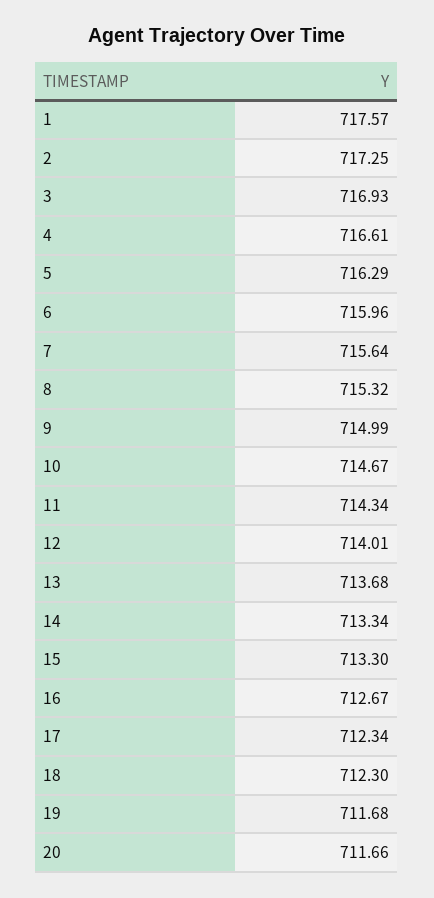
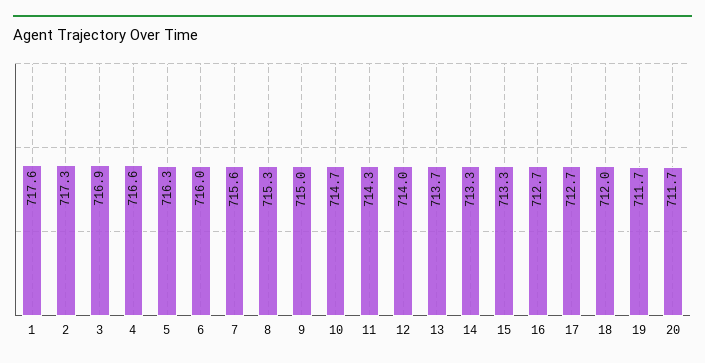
  {
    "1": 717.57,
    "2": 717.25,
    "3": 716.93,
    "4": 716.61,
    "5": 716.29,
    "6": 715.96,
    "7": 715.64,
    "8": 715.32,
    "9": 714.99,
    "10": 714.67,
    "11": 714.34,
    "12": 714.01,
    "13": 713.68,
    "14": 713.34,
    "15": 713.3,
    "16": 712.67,
-   "17": 712.34,
+   "17": 712.7,
-   "18": 712.3,
+   "18": 712,
    "19": 711.68,
    "20": 711.66
  }

